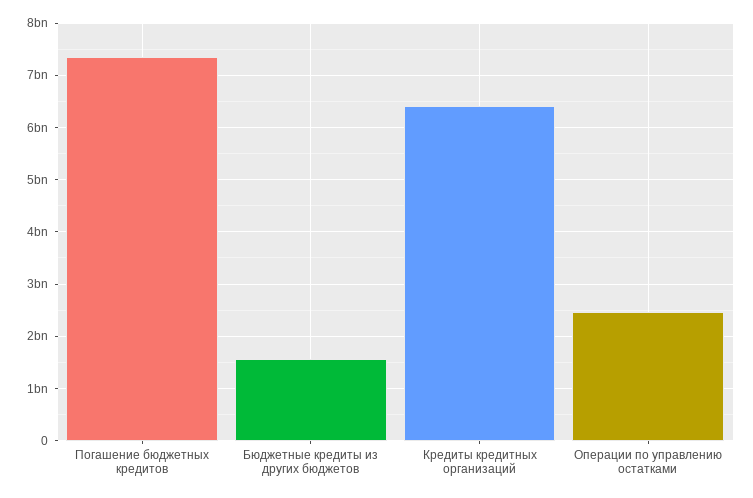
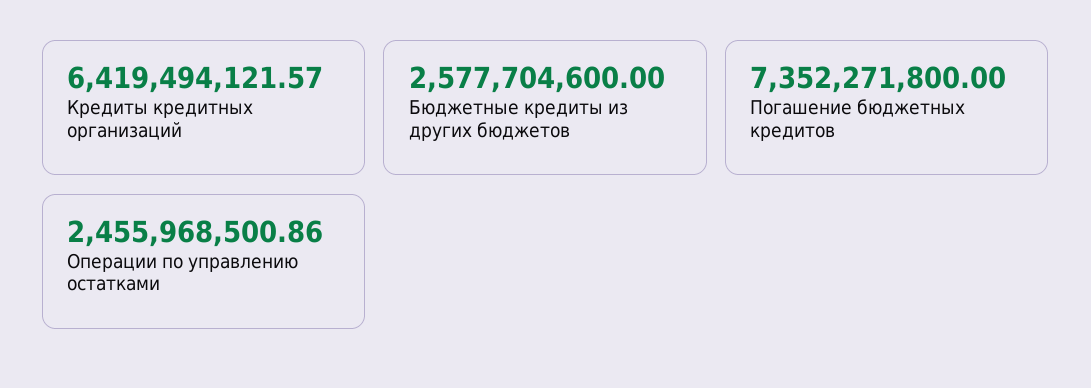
  {
    "Погашение бюджетных кредитов": 7352271800,
-   "Бюджетные кредиты из других бюджетов": 1600000000,
+   "Бюджетные кредиты из других бюджетов": 2577704600,
    "Кредиты кредитных организаций": 6419494121.57,
    "Операции по управлению остатками": 2455968500.86
  }

